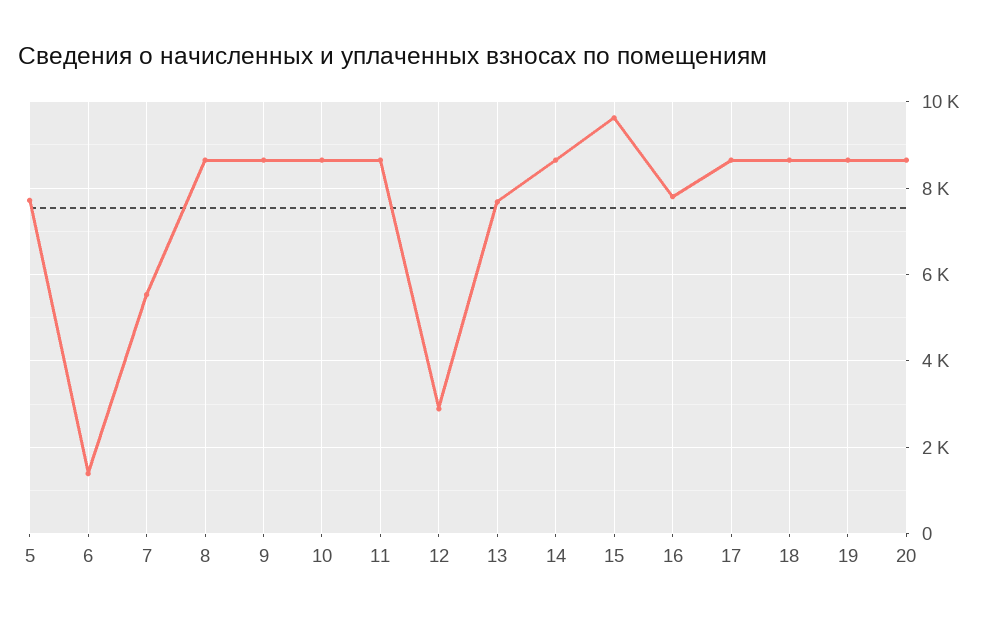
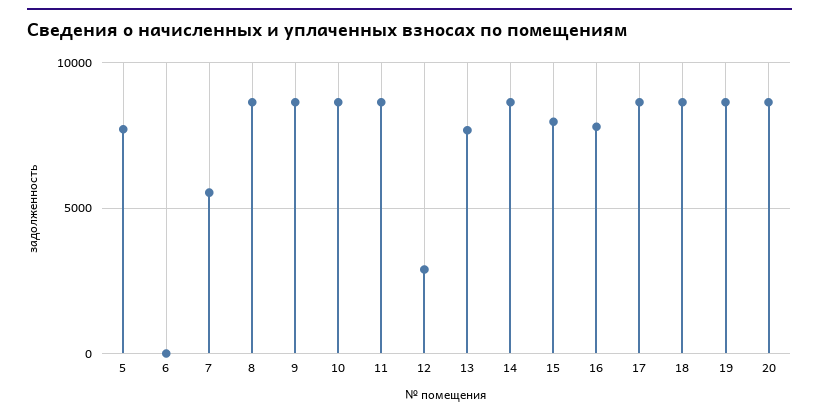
  {
    "5": 7800,
-   "6": 1400,
+   "6": 0,
    "7": 5600,
    "8": 8600,
    "9": 8600,
    "10": 8600,
    "11": 8600,
    "12": 2800,
    "13": 7600,
    "14": 8600,
-   "15": 9600,
+   "15": 8000,
    "16": 7800,
    "17": 8600,
    "18": 8600,
    "19": 8600,
    "20": 8600
  }

